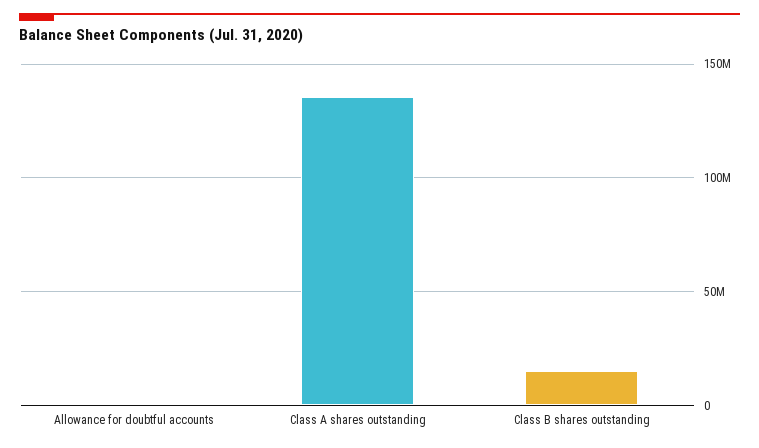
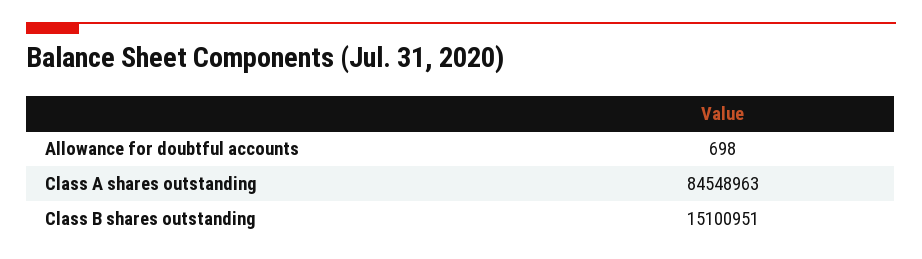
  {
    "Allowance for doubtful accounts": 698,
-   "Class A shares outstanding": 135000000,
+   "Class A shares outstanding": 84548963,
    "Class B shares outstanding": 15100951
  }

